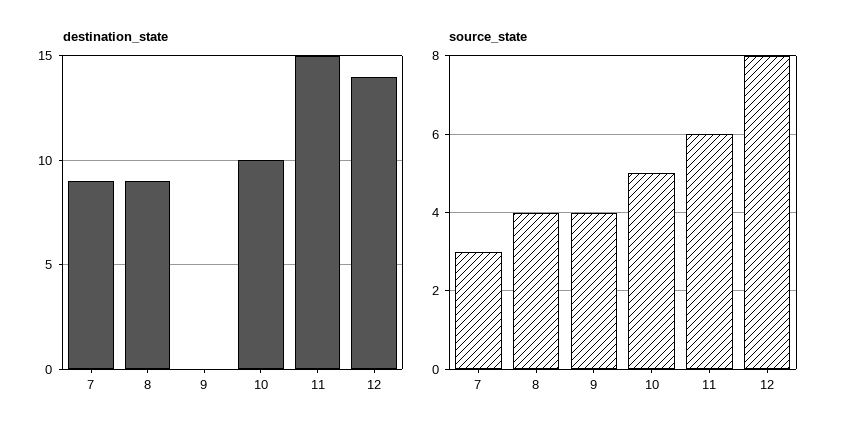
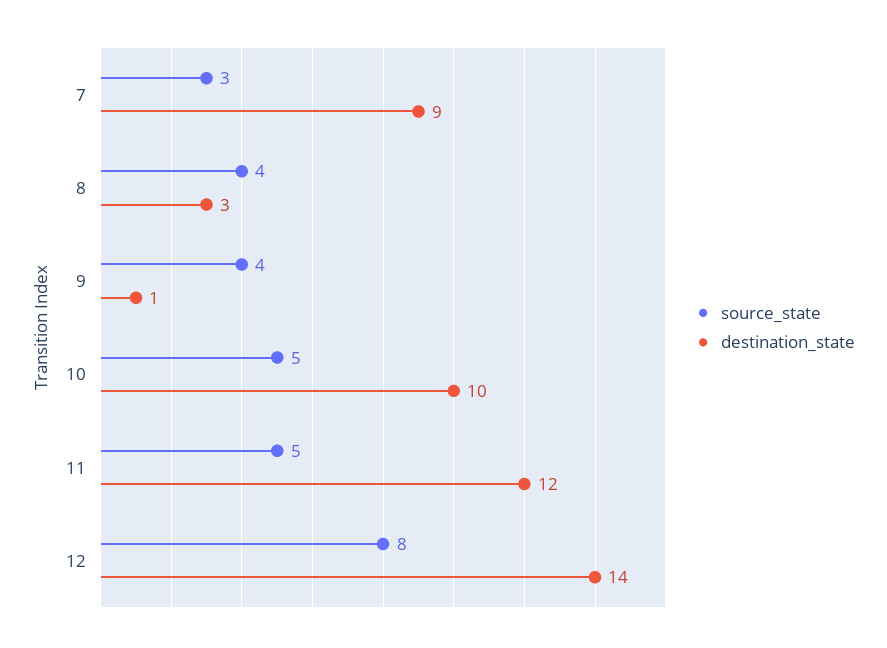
  {
    "destination_state": {
      "7": 9,
-     "8": 9,
+     "8": 3,
-     "9": 0,
+     "9": 1,
      "10": 10,
-     "11": 15,
+     "11": 12,
      "12": 14
    },
    "source_state": {
      "7": 3,
      "8": 4,
      "9": 4,
      "10": 5,
-     "11": 6,
+     "11": 5,
      "12": 8
    }
  }

